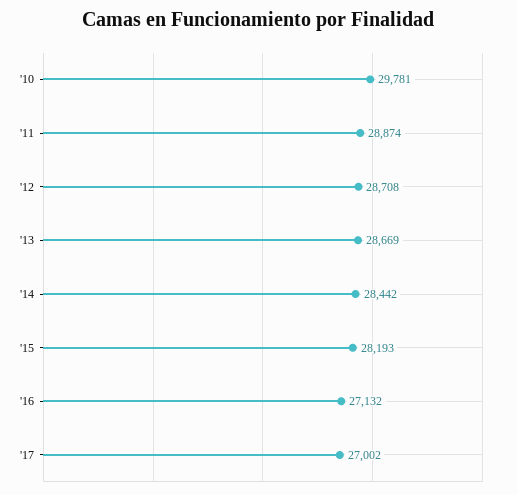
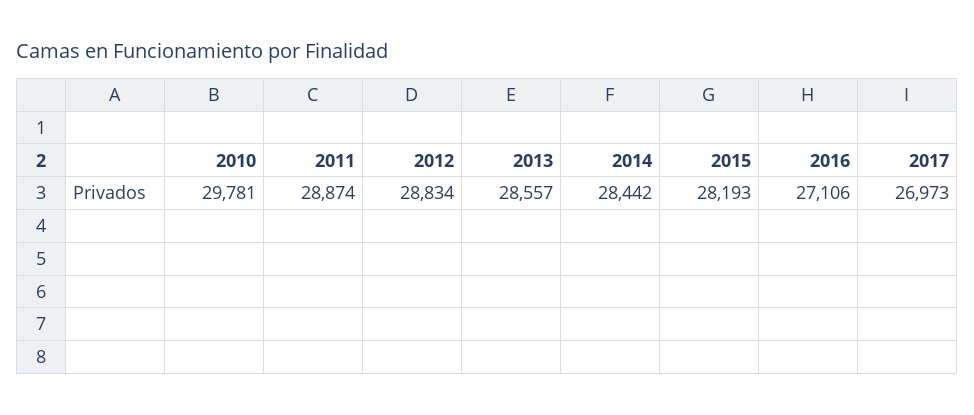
  {
    "'10": 29781,
    "'11": 28874,
-   "'12": 28708,
+   "'12": 28834,
-   "'13": 28669,
+   "'13": 28557,
    "'14": 28442,
    "'15": 28193,
-   "'16": 27132,
+   "'16": 27106,
-   "'17": 27002
+   "'17": 26973
  }

